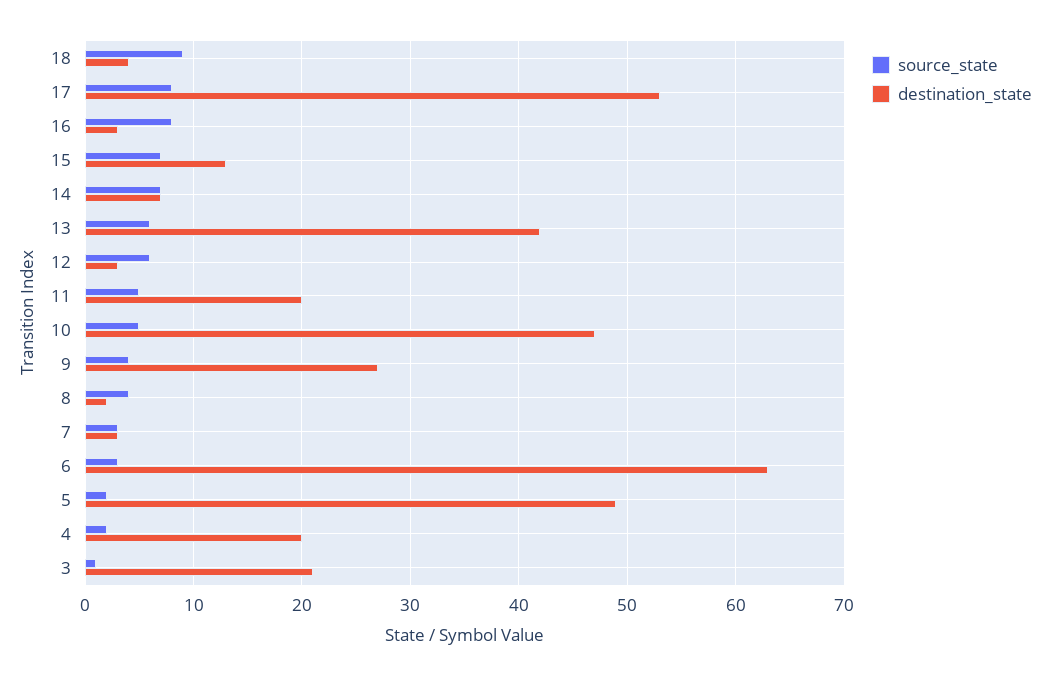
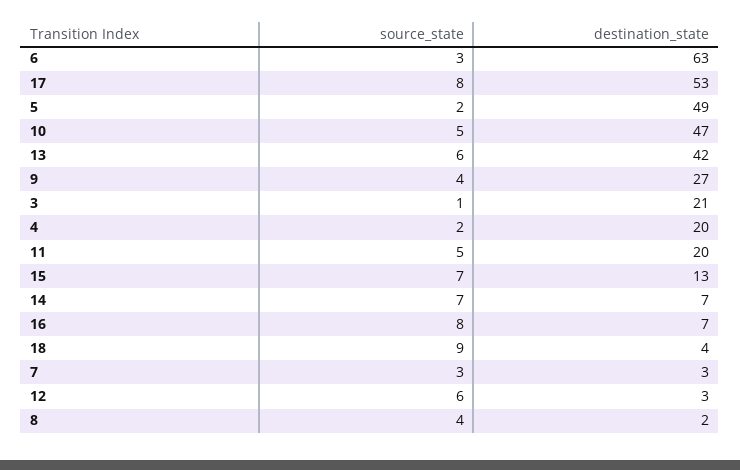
  {
    "source_state": {
      "18": 9,
      "17": 8,
      "16": 8,
      "15": 7,
      "14": 7,
      "13": 6,
      "12": 6,
      "11": 5,
      "10": 5,
      "9": 4,
      "8": 4,
      "7": 3,
      "6": 3,
      "5": 2,
      "4": 2,
      "3": 1
    },
    "destination_state": {
      "18": 4,
      "17": 53,
-     "16": 3,
+     "16": 7,
      "15": 13,
      "14": 7,
      "13": 42,
      "12": 3,
      "11": 20,
      "10": 47,
      "9": 27,
      "8": 2,
      "7": 3,
      "6": 63,
      "5": 49,
      "4": 20,
      "3": 21
    }
  }

